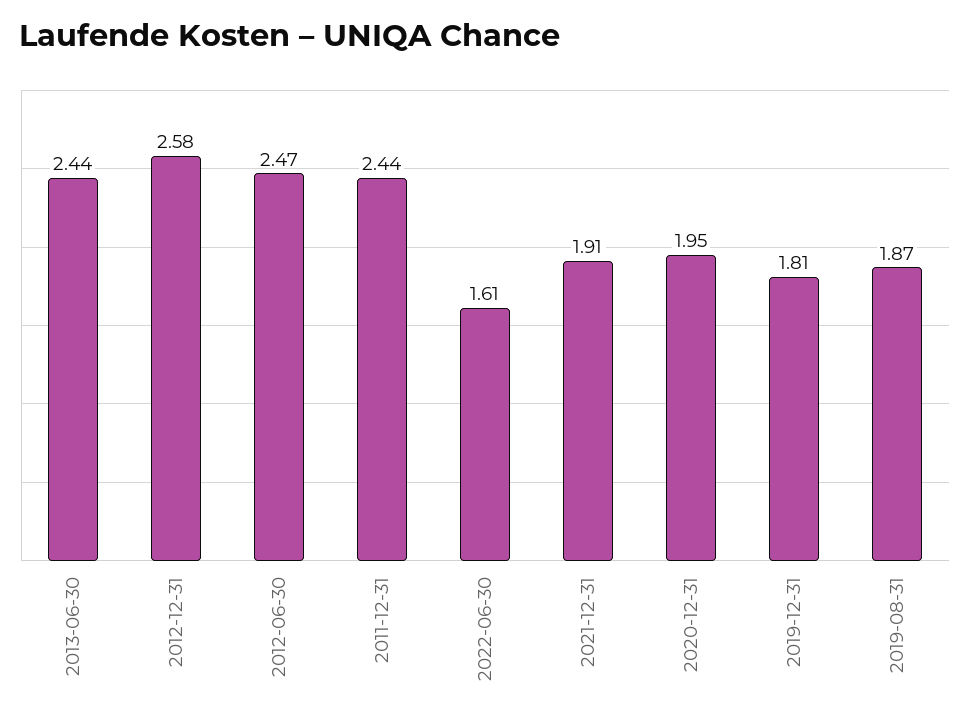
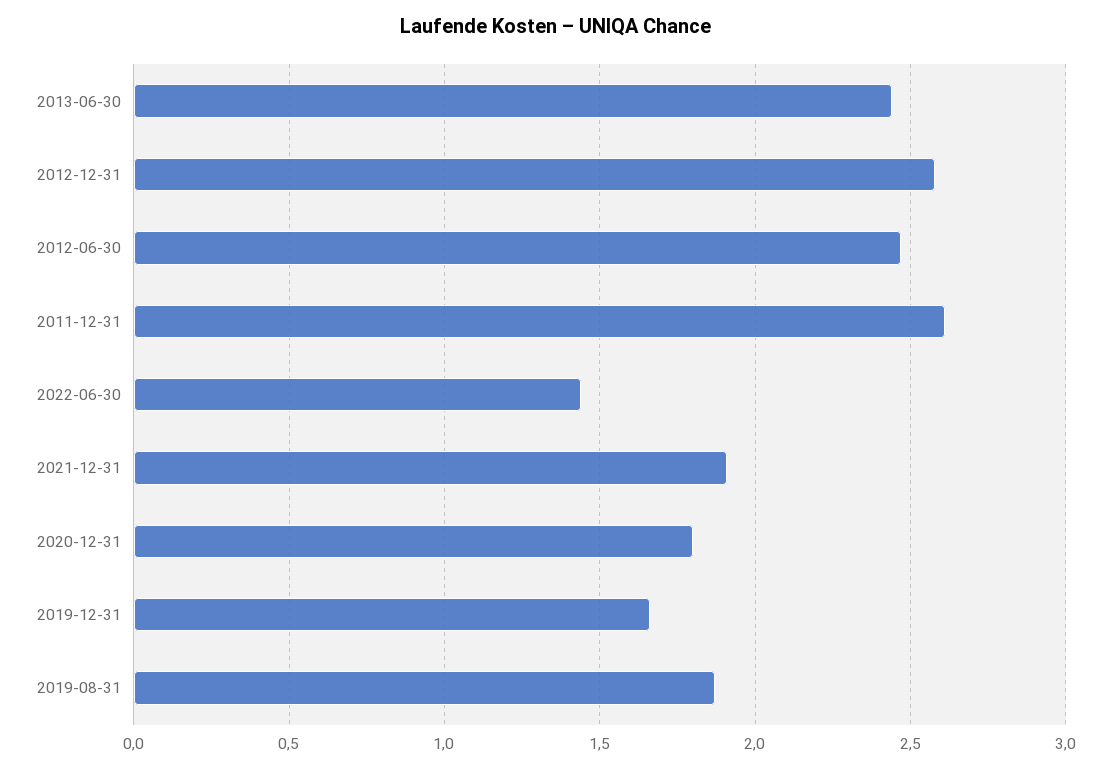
  {
    "2013-06-30": 2.44,
    "2012-12-31": 2.58,
    "2012-06-30": 2.47,
-   "2011-12-31": 2.44,
+   "2011-12-31": 2.6,
-   "2022-06-30": 1.61,
+   "2022-06-30": 1.45,
    "2021-12-31": 1.91,
-   "2020-12-31": 1.95,
+   "2020-12-31": 1.8,
-   "2019-12-31": 1.81,
+   "2019-12-31": 1.65,
    "2019-08-31": 1.87
  }

